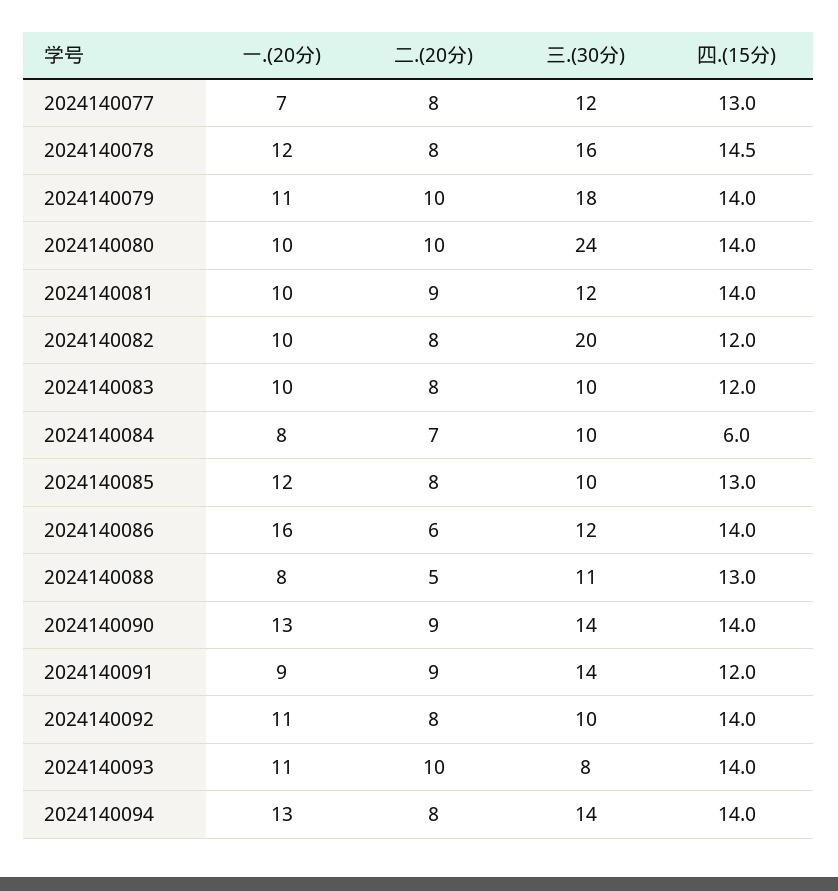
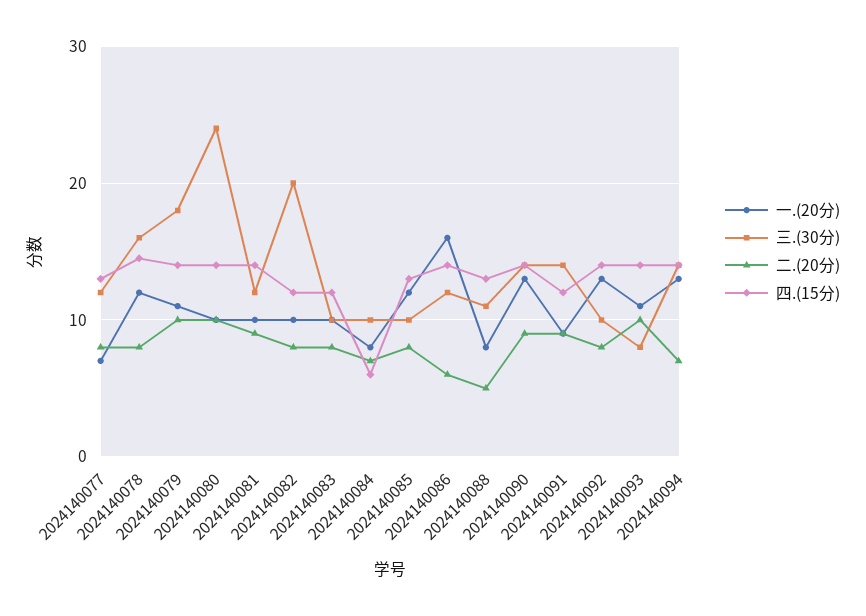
  {
    "一.(20分)": {
      "2024140077": 7,
      "2024140078": 12,
      "2024140079": 11,
      "2024140080": 10,
      "2024140081": 10,
      "2024140082": 10,
      "2024140083": 10,
      "2024140084": 8,
      "2024140085": 12,
      "2024140086": 16,
      "2024140088": 8,
      "2024140090": 13,
      "2024140091": 9,
-     "2024140092": 11,
+     "2024140092": 13,
      "2024140093": 11,
      "2024140094": 13
    },
    "二.(20分)": {
      "2024140077": 8,
      "2024140078": 8,
      "2024140079": 10,
      "2024140080": 10,
      "2024140081": 9,
      "2024140082": 8,
      "2024140083": 8,
      "2024140084": 7,
      "2024140085": 8,
      "2024140086": 6,
      "2024140088": 5,
      "2024140090": 9,
      "2024140091": 9,
      "2024140092": 8,
      "2024140093": 10,
-     "2024140094": 8
+     "2024140094": 7
    },
    "三.(30分)": {
      "2024140077": 12,
      "2024140078": 16,
      "2024140079": 18,
      "2024140080": 24,
      "2024140081": 12,
      "2024140082": 20,
      "2024140083": 10,
      "2024140084": 10,
      "2024140085": 10,
      "2024140086": 12,
      "2024140088": 11,
      "2024140090": 14,
      "2024140091": 14,
      "2024140092": 10,
      "2024140093": 8,
      "2024140094": 14
    },
    "四.(15分)": {
      "2024140077": 13,
      "2024140078": 14.5,
      "2024140079": 14,
      "2024140080": 14,
      "2024140081": 14,
      "2024140082": 12,
      "2024140083": 12,
      "2024140084": 6,
      "2024140085": 13,
      "2024140086": 14,
      "2024140088": 13,
      "2024140090": 14,
      "2024140091": 12,
      "2024140092": 14,
      "2024140093": 14,
      "2024140094": 14
    }
  }

